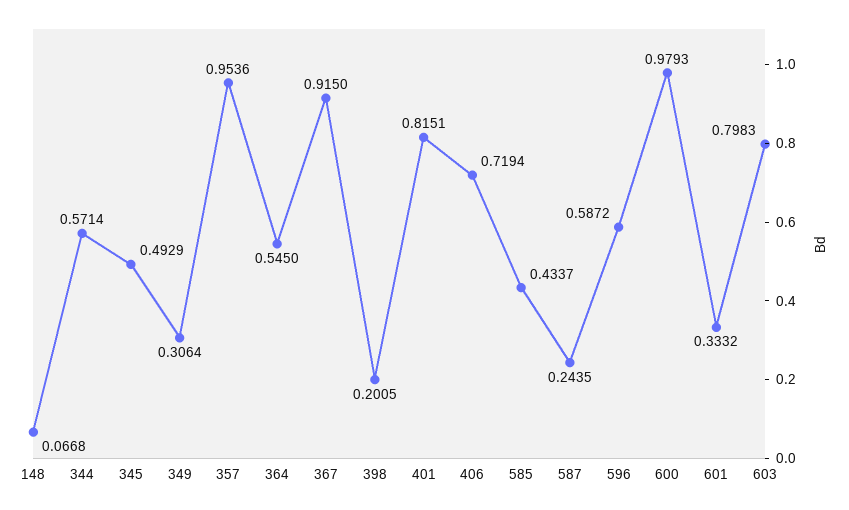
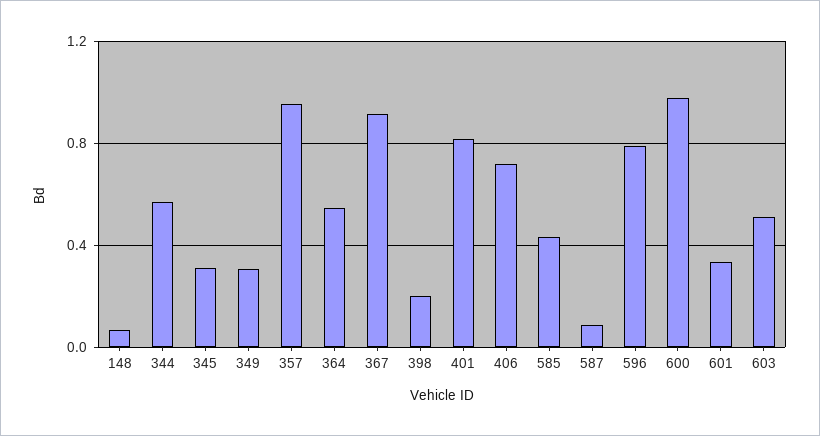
  {
    "148": 0.0668,
    "344": 0.5714,
-   "345": 0.4929,
+   "345": 0.3,
    "349": 0.3064,
    "357": 0.9536,
    "364": 0.545,
    "367": 0.915,
    "398": 0.2005,
    "401": 0.8151,
    "406": 0.7194,
    "585": 0.4337,
-   "587": 0.2435,
+   "587": 0.1,
-   "596": 0.5872,
+   "596": 0.8,
    "600": 0.9793,
    "601": 0.3332,
-   "603": 0.7983
+   "603": 0.5
  }

